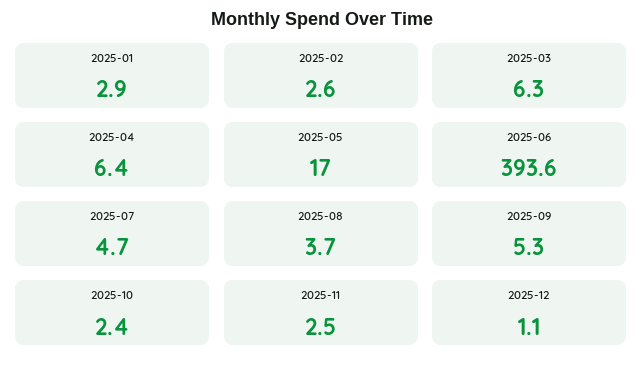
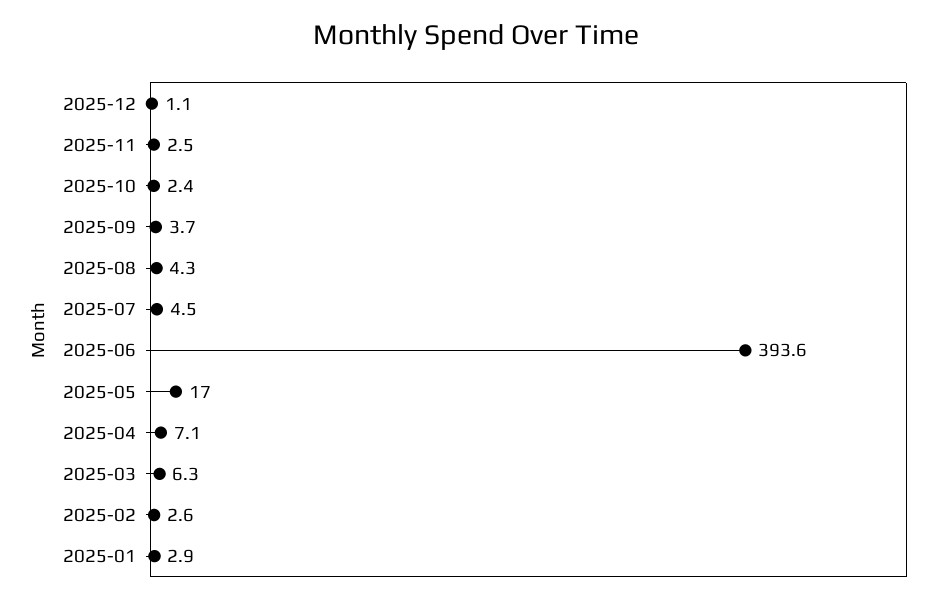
  {
    "2025-01": 2.9,
    "2025-02": 2.6,
    "2025-03": 6.3,
-   "2025-04": 6.4,
+   "2025-04": 7.1,
    "2025-05": 17,
    "2025-06": 393.6,
-   "2025-07": 4.7,
+   "2025-07": 4.5,
-   "2025-08": 3.7,
+   "2025-08": 4.3,
-   "2025-09": 5.3,
+   "2025-09": 3.7,
    "2025-10": 2.4,
    "2025-11": 2.5,
    "2025-12": 1.1
  }

